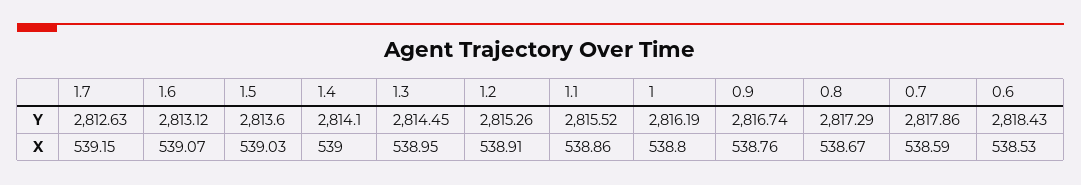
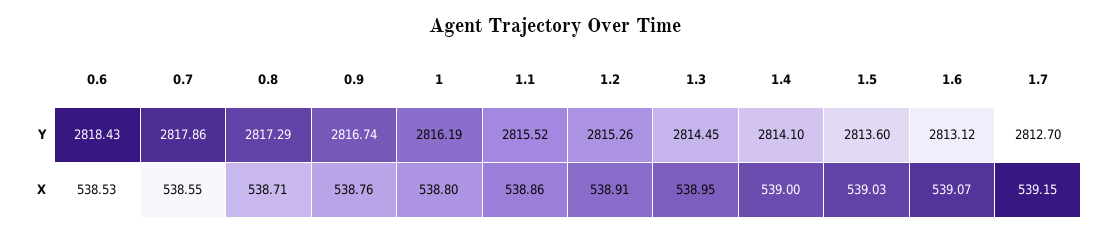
  {
    "1.7": {
-     "Y": 2812.63,
+     "Y": 2812.7,
      "X": 539.15
    },
    "1.6": {
      "Y": 2813.12,
      "X": 539.07
    },
    "1.5": {
      "Y": 2813.6,
      "X": 539.03
    },
    "1.4": {
      "Y": 2814.1,
      "X": 539
    },
    "1.3": {
      "Y": 2814.45,
      "X": 538.95
    },
    "1.2": {
      "Y": 2815.26,
      "X": 538.91
    },
    "1.1": {
      "Y": 2815.52,
      "X": 538.86
    },
    "1": {
      "Y": 2816.19,
      "X": 538.8
    },
    "0.9": {
      "Y": 2816.74,
      "X": 538.76
    },
    "0.8": {
      "Y": 2817.29,
-     "X": 538.67
+     "X": 538.71
    },
    "0.7": {
      "Y": 2817.86,
-     "X": 538.59
+     "X": 538.55
    },
    "0.6": {
      "Y": 2818.43,
      "X": 538.53
    }
  }

